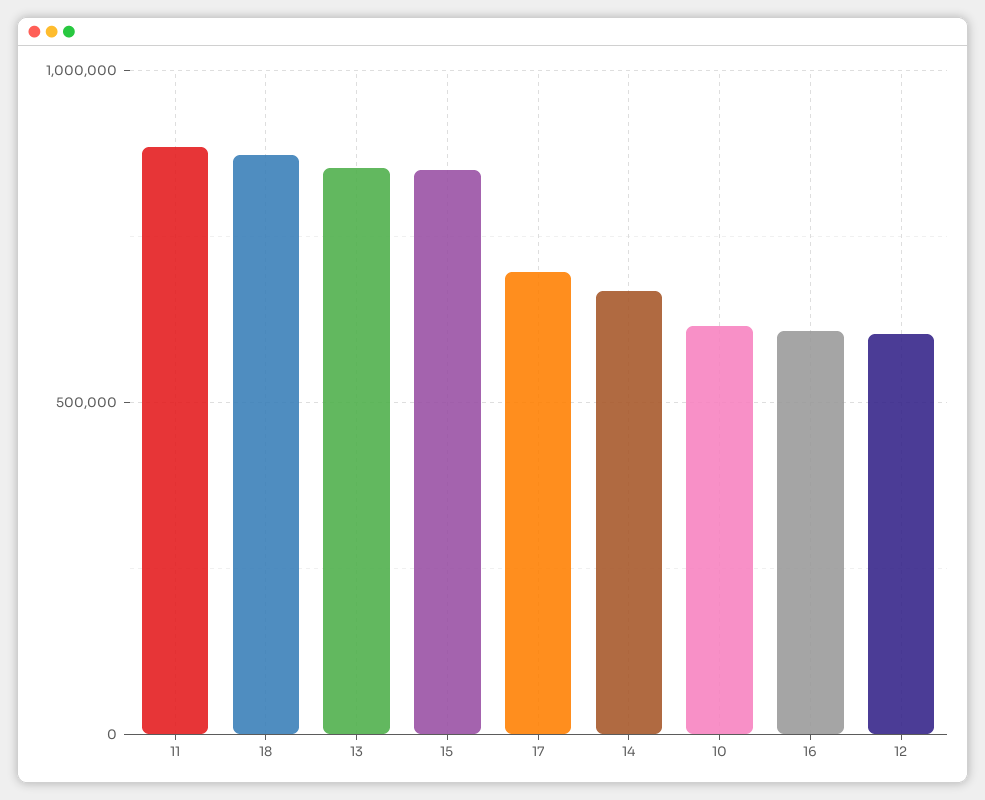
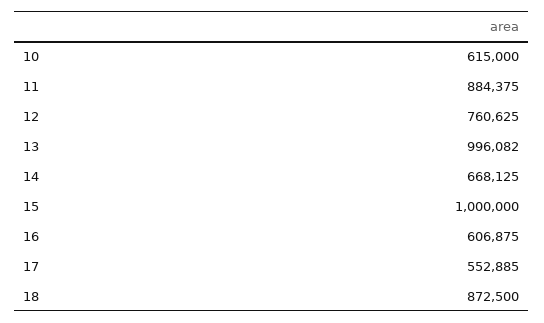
  {
    "11": 884375,
    "18": 872500,
-   "13": 850000,
+   "13": 996082,
-   "15": 850000,
+   "15": 1000000,
-   "17": 700000,
+   "17": 552885,
    "14": 668125,
    "10": 615000,
    "16": 606875,
-   "12": 600000
+   "12": 760625
  }

